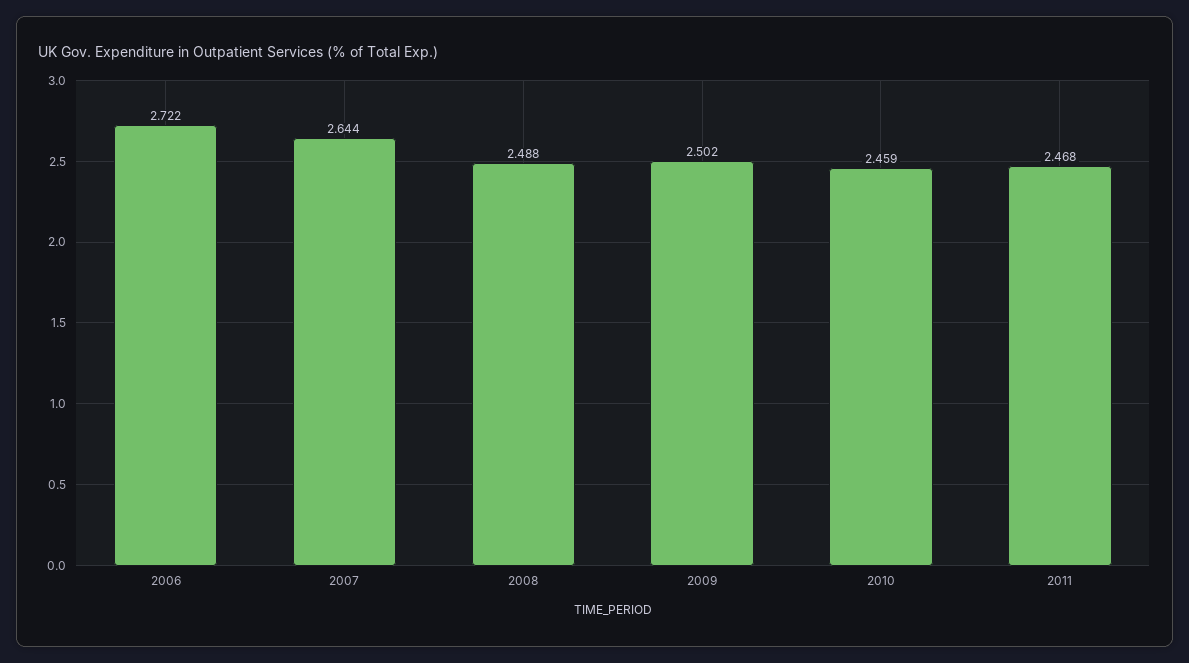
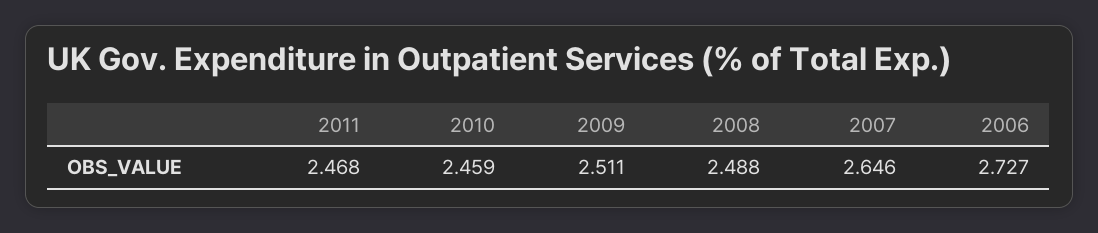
  {
-   "2006": 2.722,
+   "2006": 2.727,
-   "2007": 2.644,
+   "2007": 2.646,
    "2008": 2.488,
-   "2009": 2.502,
+   "2009": 2.511,
    "2010": 2.459,
    "2011": 2.468
  }

